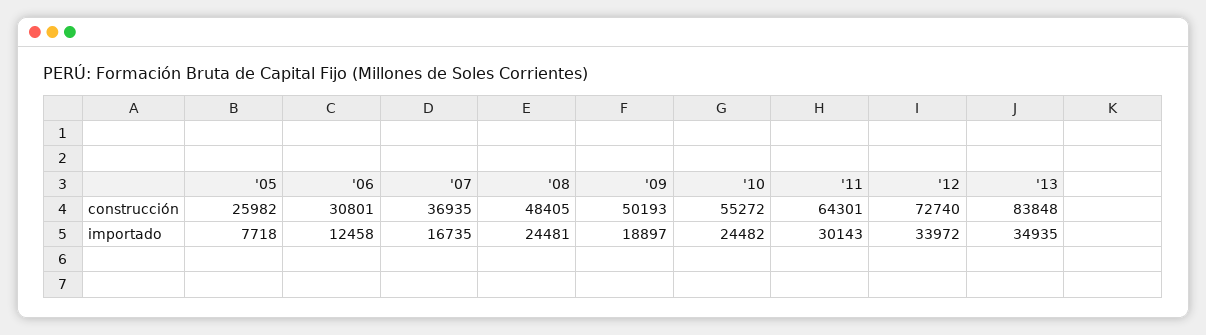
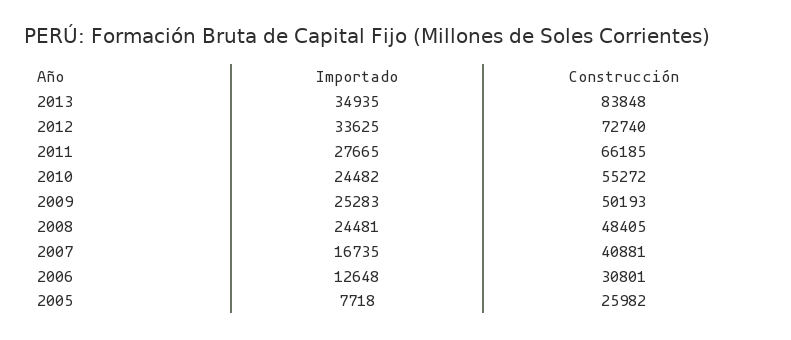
  {
    "'05": {
      "construcción": 25982,
      "importado": 7718
    },
    "'06": {
      "construcción": 30801,
-     "importado": 12458
+     "importado": 12648
    },
    "'07": {
-     "construcción": 36935,
+     "construcción": 40881,
      "importado": 16735
    },
    "'08": {
      "construcción": 48405,
      "importado": 24481
    },
    "'09": {
      "construcción": 50193,
-     "importado": 18897
+     "importado": 25283
    },
    "'10": {
      "construcción": 55272,
      "importado": 24482
    },
    "'11": {
-     "construcción": 64301,
+     "construcción": 66185,
-     "importado": 30143
+     "importado": 27665
    },
    "'12": {
      "construcción": 72740,
-     "importado": 33972
+     "importado": 33625
    },
    "'13": {
      "construcción": 83848,
      "importado": 34935
    }
  }

